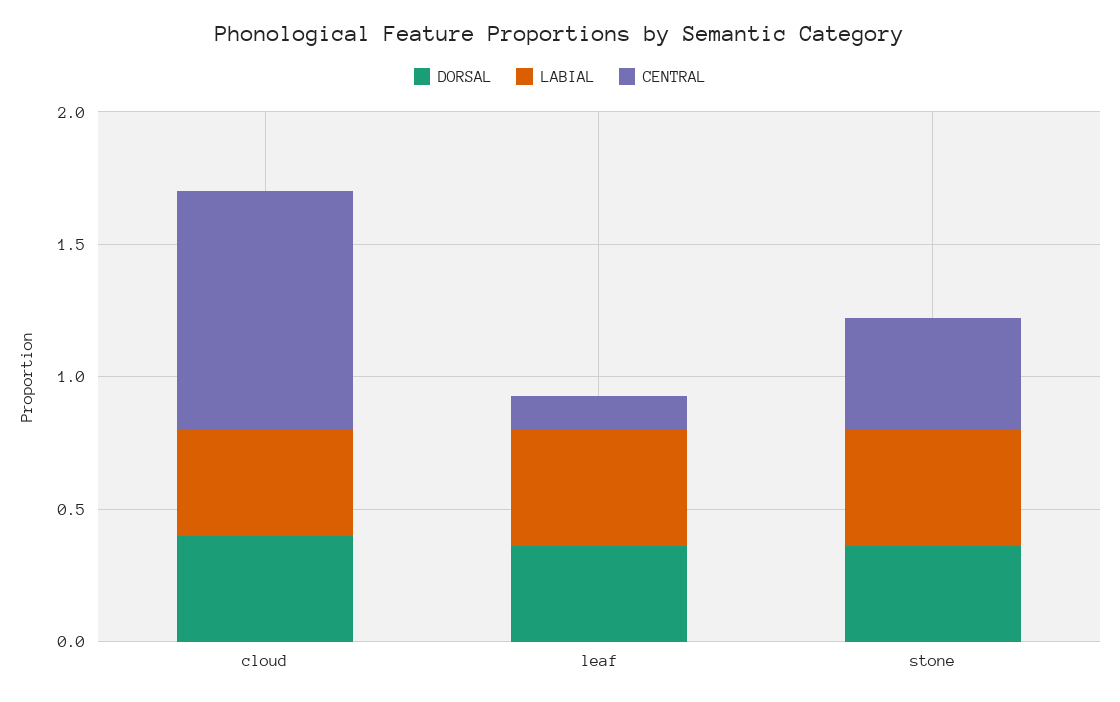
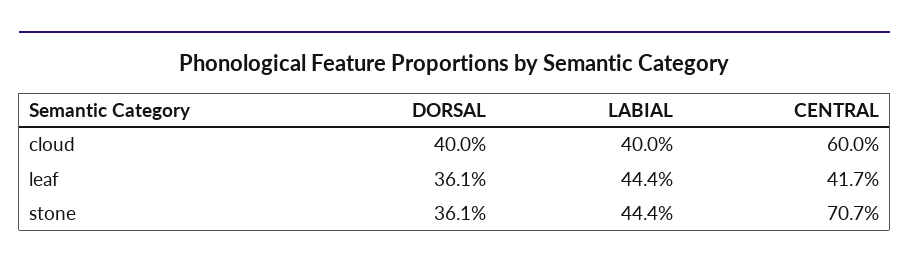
  {
    "DORSAL": {
      "cloud": 0.4,
      "leaf": 0.361,
      "stone": 0.361
    },
    "LABIAL": {
      "cloud": 0.4,
      "leaf": 0.444,
      "stone": 0.444
    },
    "CENTRAL": {
-     "cloud": 0.9,
+     "cloud": 0.6,
-     "leaf": 0.1,
+     "leaf": 0.417,
-     "stone": 0.4
+     "stone": 0.707
    }
  }

